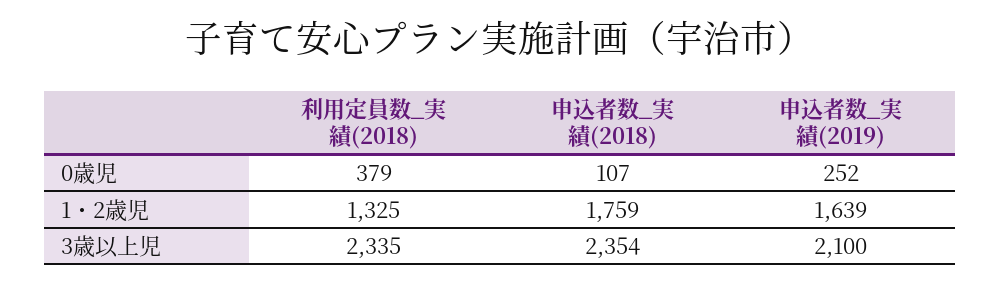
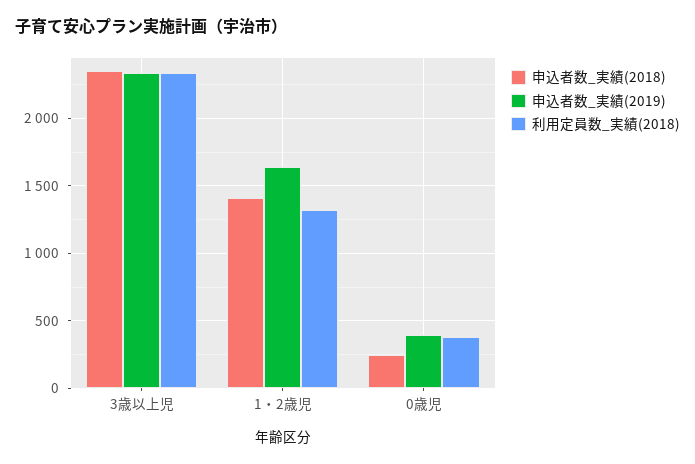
  {
    "利用定員数_実績(2018)": {
      "0歳児": 379,
      "1・2歳児": 1325,
      "3歳以上児": 2335
    },
    "申込者数_実績(2018)": {
-     "0歳児": 107,
+     "0歳児": 250,
-     "1・2歳児": 1759,
+     "1・2歳児": 1400,
      "3歳以上児": 2354
    },
    "申込者数_実績(2019)": {
-     "0歳児": 252,
+     "0歳児": 400,
      "1・2歳児": 1639,
-     "3歳以上児": 2100
+     "3歳以上児": 2350
    }
  }

